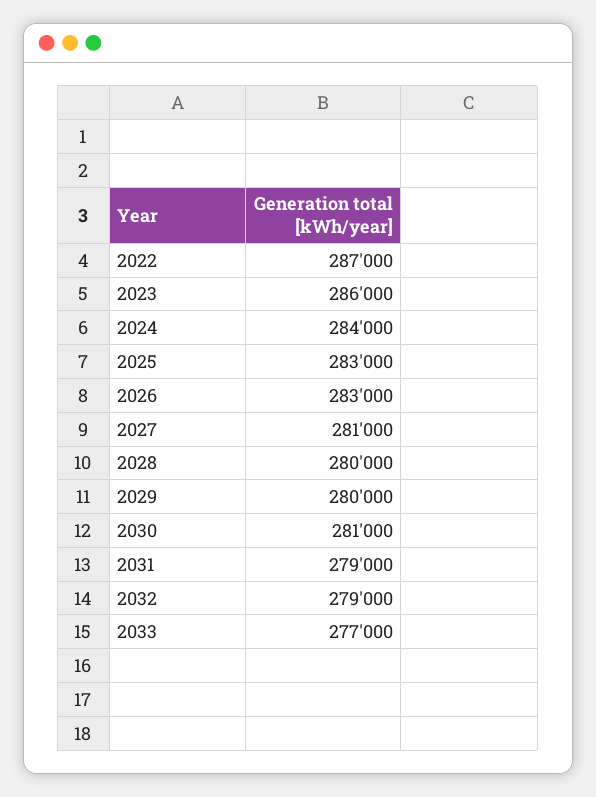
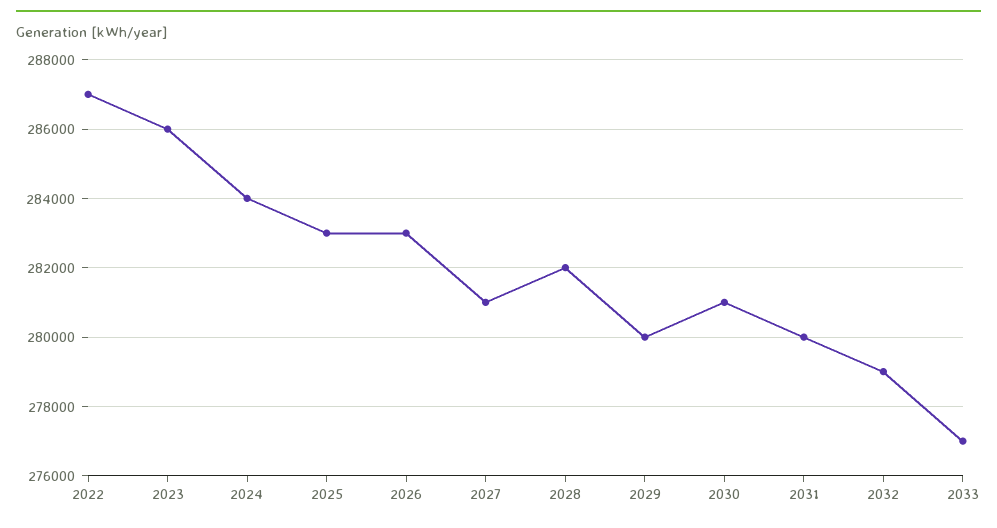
  {
    "2022": 287000,
    "2023": 286000,
    "2024": 284000,
    "2025": 283000,
    "2026": 283000,
    "2027": 281000,
-   "2028": 280000,
+   "2028": 282000,
    "2029": 280000,
    "2030": 281000,
-   "2031": 279000,
+   "2031": 280000,
    "2032": 279000,
    "2033": 277000
  }

